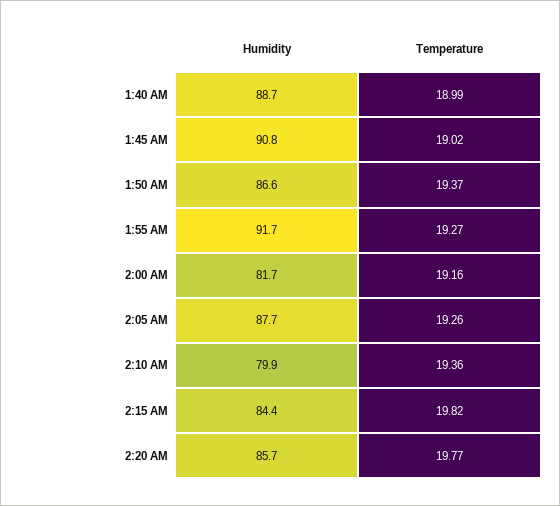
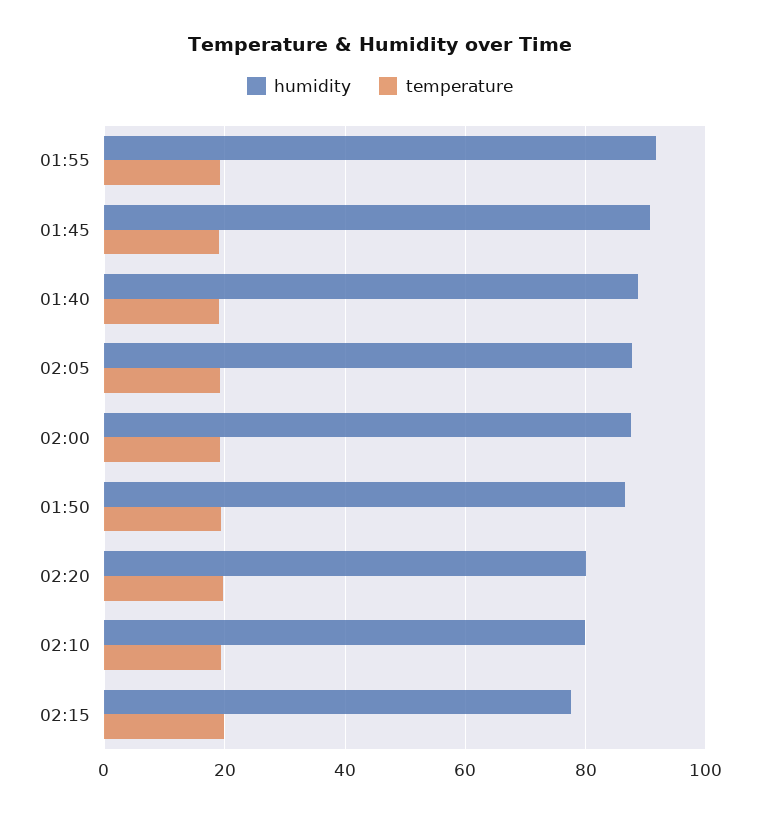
  {
    "Humidity": {
      "1:40 AM": 88.7,
      "1:45 AM": 90.8,
      "1:50 AM": 86.6,
      "1:55 AM": 91.7,
-     "2:00 AM": 81.7,
+     "2:00 AM": 88,
      "2:05 AM": 87.7,
      "2:10 AM": 79.9,
-     "2:15 AM": 84.4,
+     "2:15 AM": 78,
-     "2:20 AM": 85.7
+     "2:20 AM": 80
    },
    "Temperature": {
      "1:40 AM": 18.99,
      "1:45 AM": 19.02,
      "1:50 AM": 19.37,
      "1:55 AM": 19.27,
      "2:00 AM": 19.16,
      "2:05 AM": 19.26,
      "2:10 AM": 19.36,
      "2:15 AM": 19.82,
      "2:20 AM": 19.77
    }
  }

